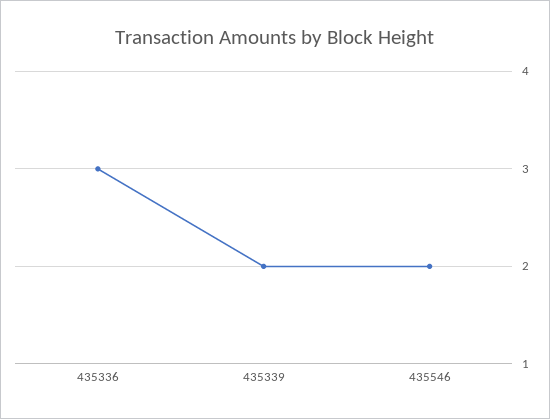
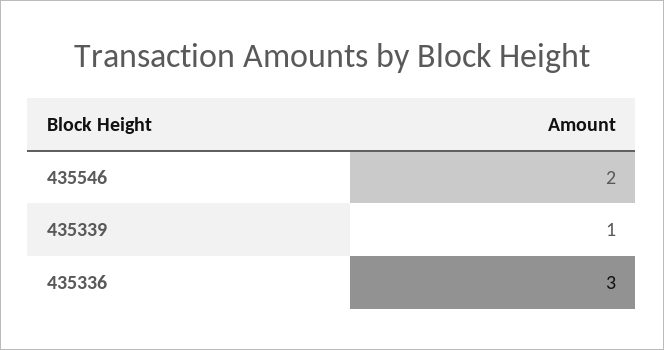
  {
    "435336": 3,
-   "435339": 2,
+   "435339": 1,
    "435546": 2
  }

